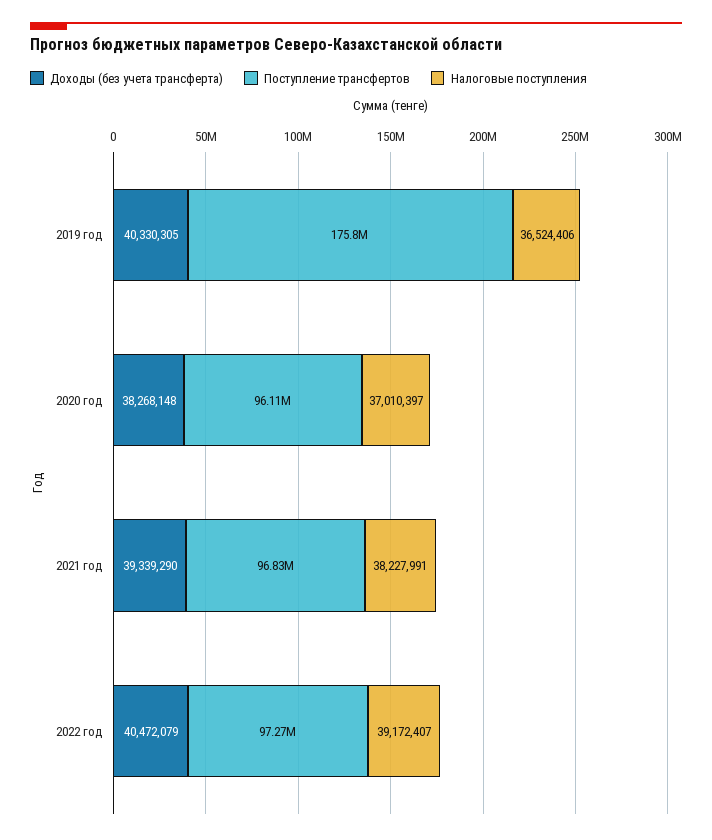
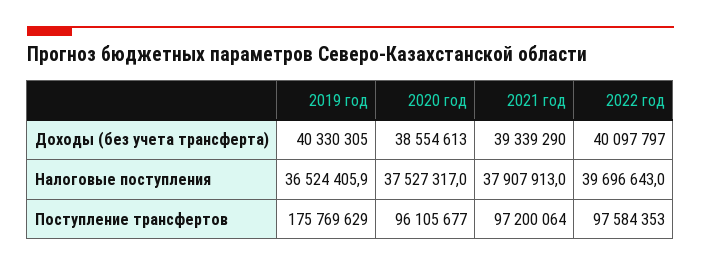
  {
    "Доходы (без учета трансферта)": {
      "2019 год": 40330305,
-     "2020 год": 38268148,
+     "2020 год": 38554613,
      "2021 год": 39339290,
-     "2022 год": 40472079
+     "2022 год": 40097797
    },
    "Поступление трансфертов": {
      "2019 год": 175769629,
      "2020 год": 96105677,
-     "2021 год": 96830000,
+     "2021 год": 97200064,
-     "2022 год": 97270000
+     "2022 год": 97584353
    },
    "Налоговые поступления": {
      "2019 год": 36524405.9,
-     "2020 год": 37010397,
+     "2020 год": 37527317,
-     "2021 год": 38227991,
+     "2021 год": 37907913,
-     "2022 год": 39172407
+     "2022 год": 39696643
    }
  }

